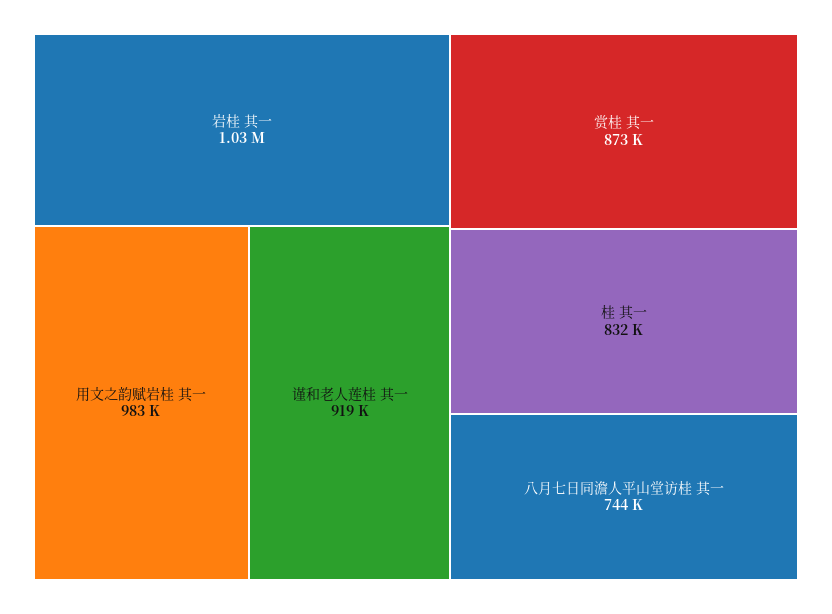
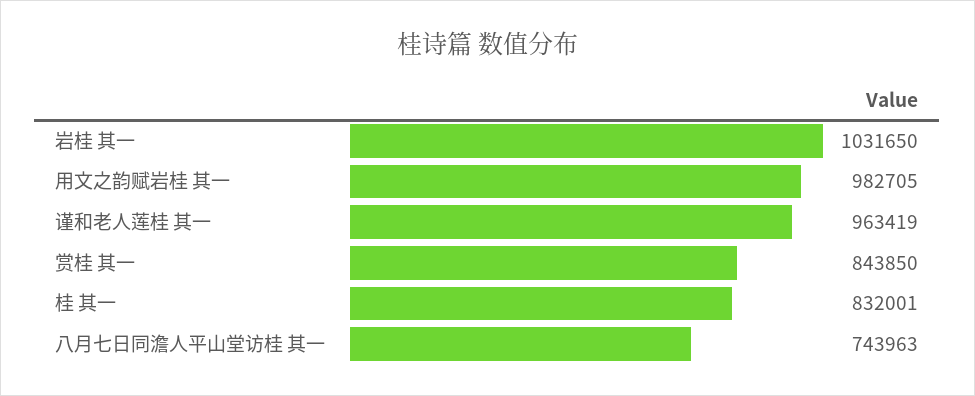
  {
    "岩桂 其一": 1031650,
    "用文之韵赋岩桂 其一": 982705,
-   "谨和老人莲桂 其一": 919000,
+   "谨和老人莲桂 其一": 963419,
-   "赏桂 其一": 873000,
+   "赏桂 其一": 843850,
    "桂 其一": 832001,
    "八月七日同澹人平山堂访桂 其一": 743963
  }

